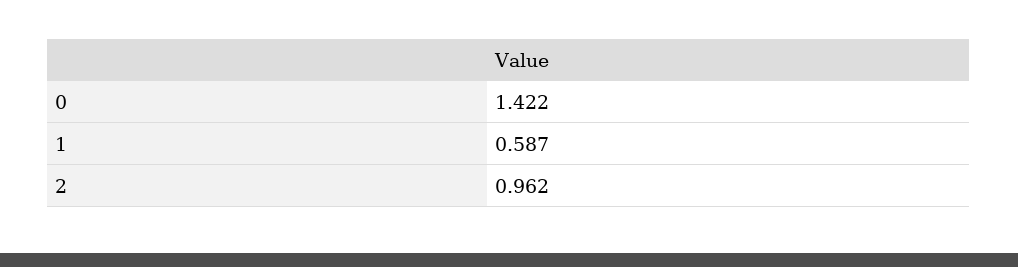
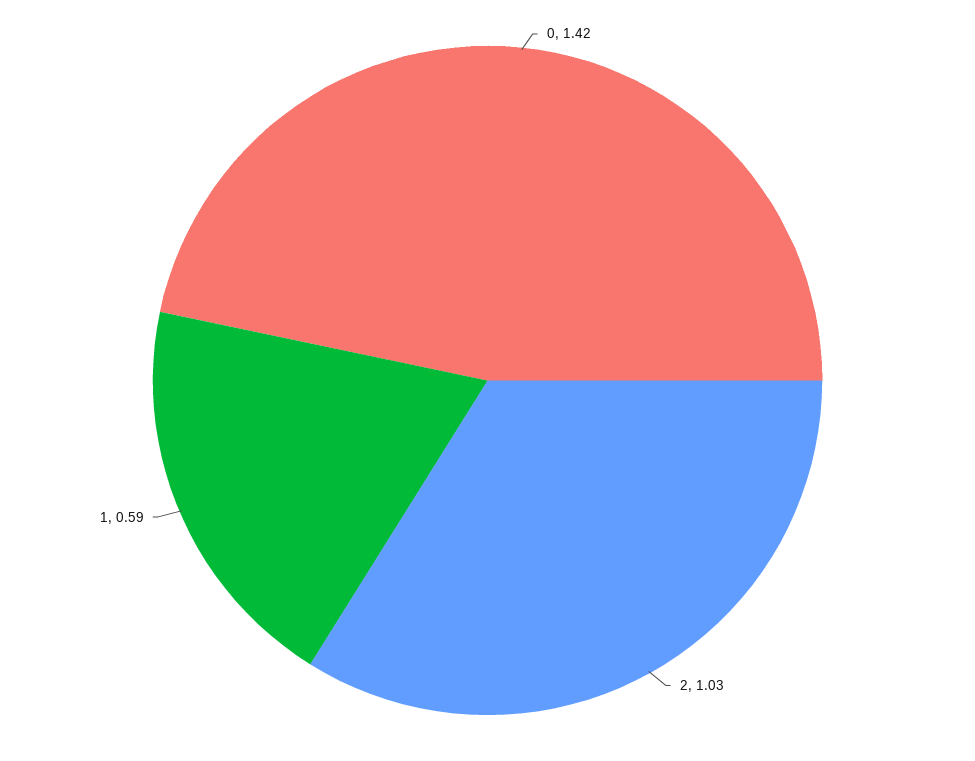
  {
    "0": 1.422,
    "1": 0.587,
-   "2": 0.962
+   "2": 1.03
  }

